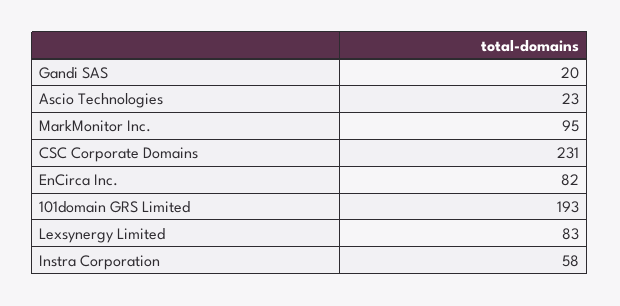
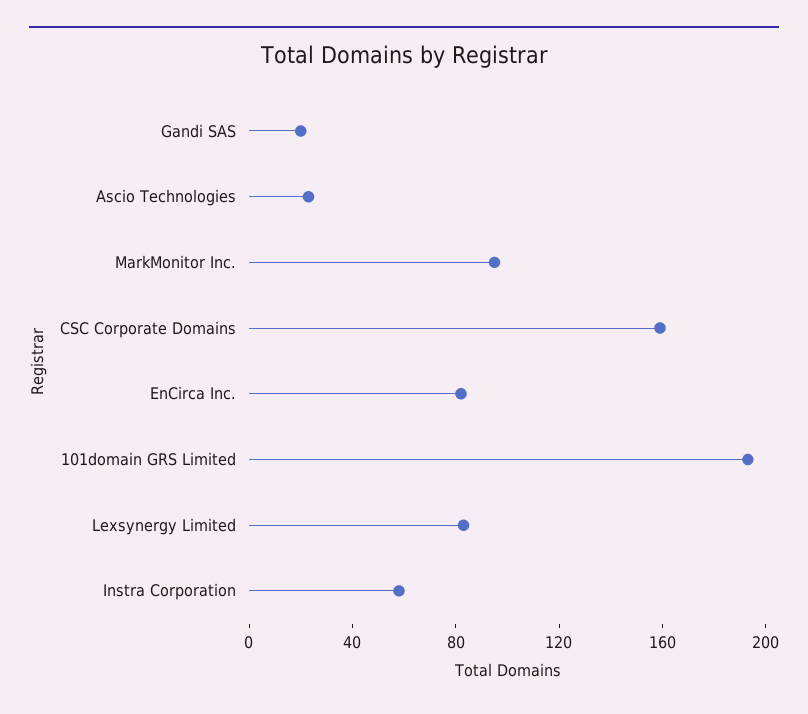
  {
    "Gandi SAS": 20,
    "Ascio Technologies": 23,
    "MarkMonitor Inc.": 95,
-   "CSC Corporate Domains": 231,
+   "CSC Corporate Domains": 160,
    "EnCirca Inc.": 82,
    "101domain GRS Limited": 193,
    "Lexsynergy Limited": 83,
    "Instra Corporation": 58
  }

